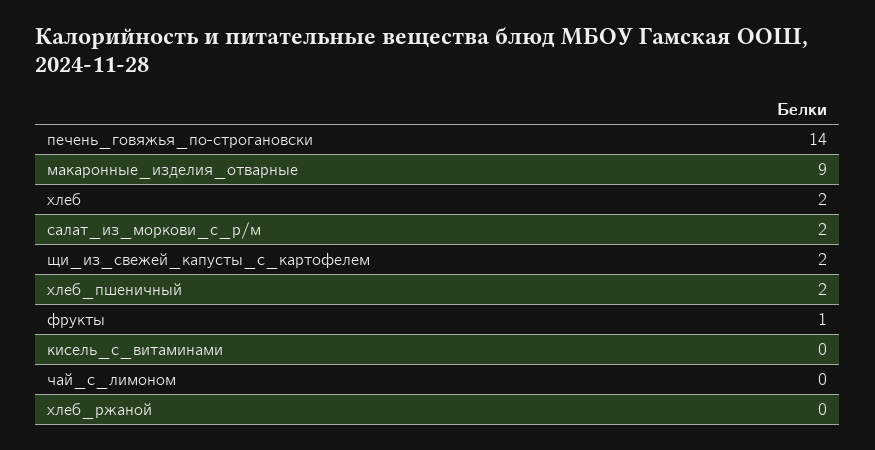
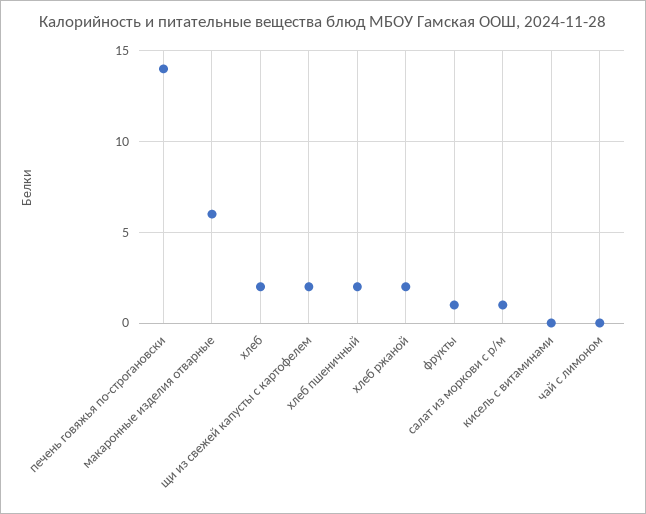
  {
    "печень_говяжья_по-строгановски": 14,
-   "макаронные_изделия_отварные": 9,
+   "макаронные_изделия_отварные": 6,
    "хлеб": 2,
-   "салат_из_моркови_с_р/м": 2,
+   "салат_из_моркови_с_р/м": 1,
    "щи_из_свежей_капусты_с_картофелем": 2,
    "хлеб_пшеничный": 2,
    "фрукты": 1,
    "кисель_с_витаминами": 0,
    "чай_с_лимоном": 0,
-   "хлеб_ржаной": 0
+   "хлеб_ржаной": 2
  }

